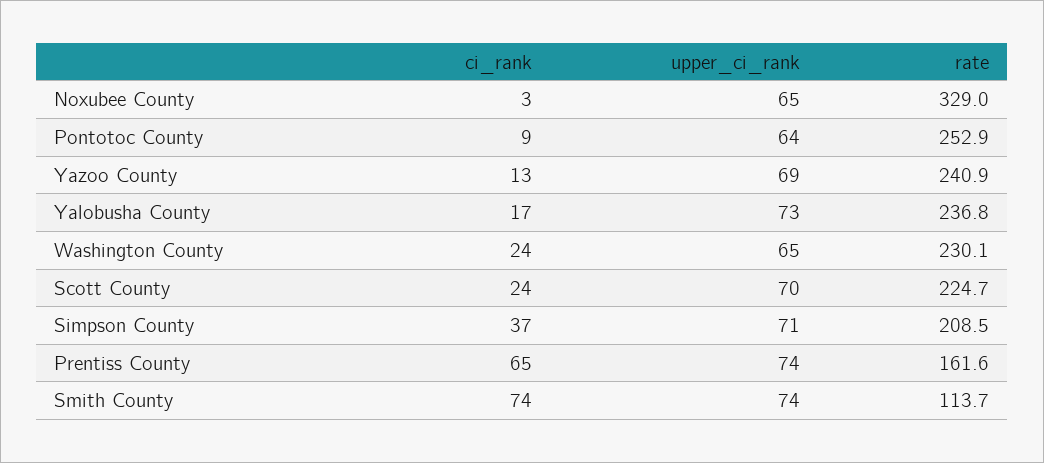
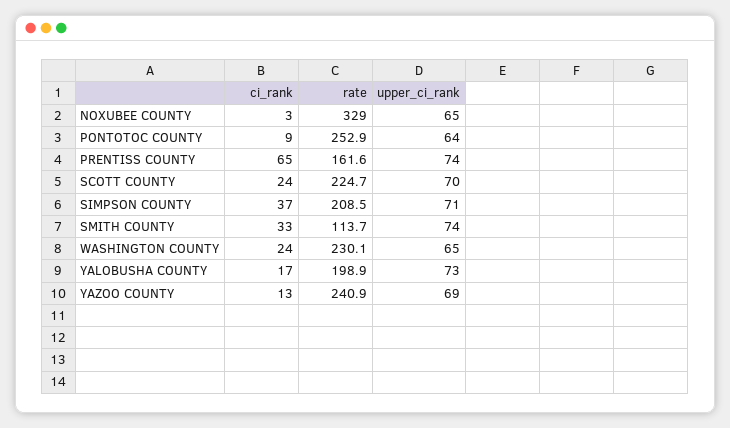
  {
    "ci_rank": {
      "Noxubee County": 3,
      "Pontotoc County": 9,
      "Yazoo County": 13,
      "Yalobusha County": 17,
      "Washington County": 24,
      "Scott County": 24,
      "Simpson County": 37,
      "Prentiss County": 65,
-     "Smith County": 74
+     "Smith County": 33
    },
    "upper_ci_rank": {
      "Noxubee County": 65,
      "Pontotoc County": 64,
      "Yazoo County": 69,
      "Yalobusha County": 73,
      "Washington County": 65,
      "Scott County": 70,
      "Simpson County": 71,
      "Prentiss County": 74,
      "Smith County": 74
    },
    "rate": {
      "Noxubee County": 329,
      "Pontotoc County": 252.9,
      "Yazoo County": 240.9,
-     "Yalobusha County": 236.8,
+     "Yalobusha County": 198.9,
      "Washington County": 230.1,
      "Scott County": 224.7,
      "Simpson County": 208.5,
      "Prentiss County": 161.6,
      "Smith County": 113.7
    }
  }

